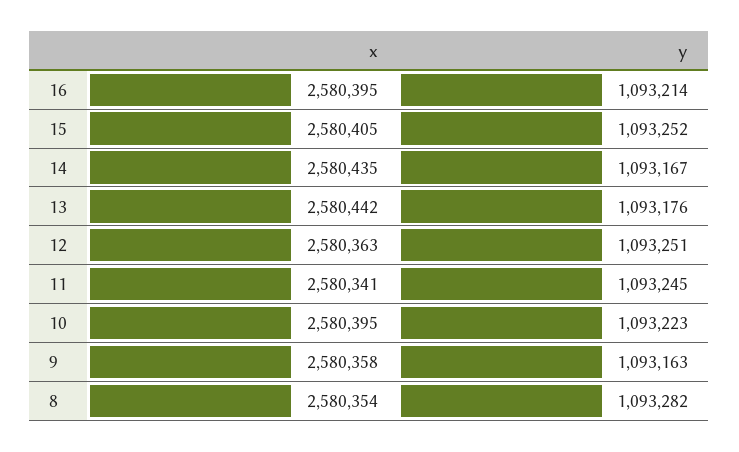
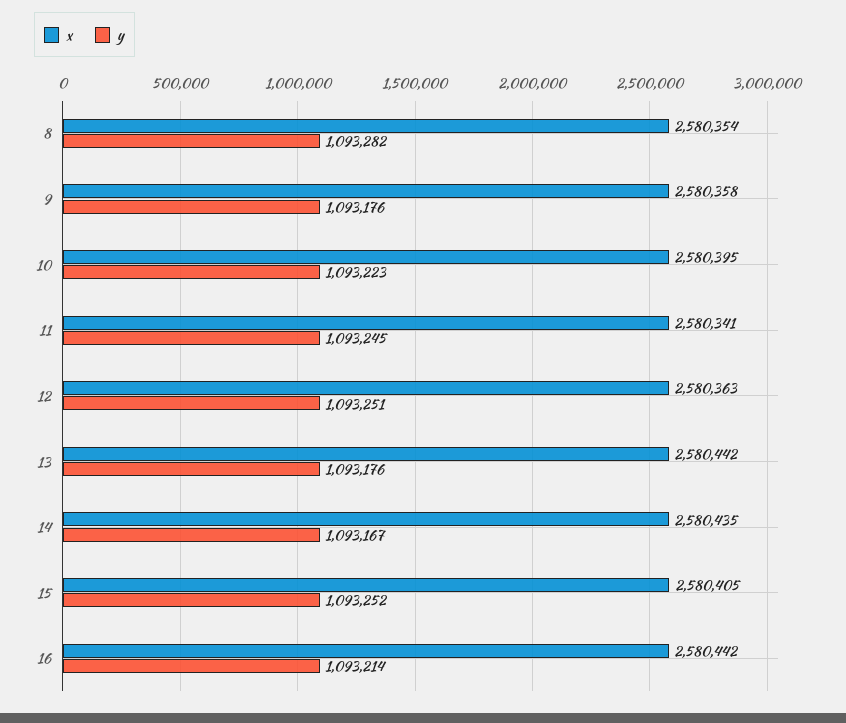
  {
    "x": {
-     "16": 2580395,
+     "16": 2580442,
      "15": 2580405,
      "14": 2580435,
      "13": 2580442,
      "12": 2580363,
      "11": 2580341,
      "10": 2580395,
      "9": 2580358,
      "8": 2580354
    },
    "y": {
      "16": 1093214,
      "15": 1093252,
      "14": 1093167,
      "13": 1093176,
      "12": 1093251,
      "11": 1093245,
      "10": 1093223,
-     "9": 1093163,
+     "9": 1093176,
      "8": 1093282
    }
  }

